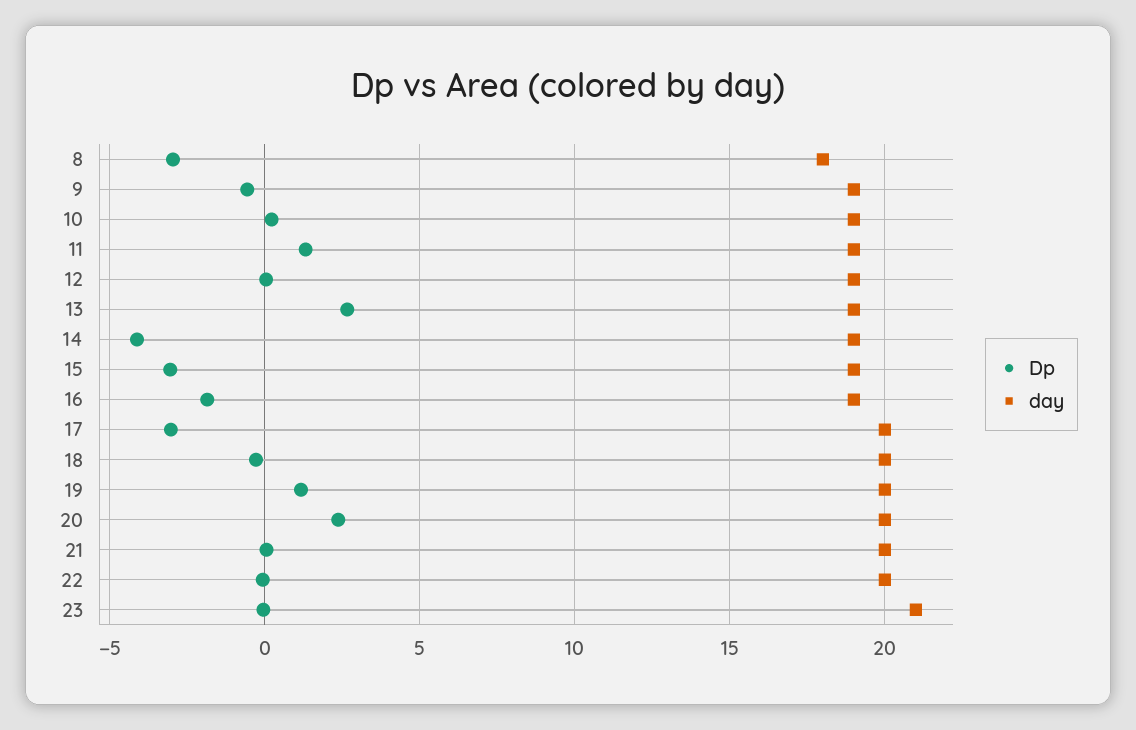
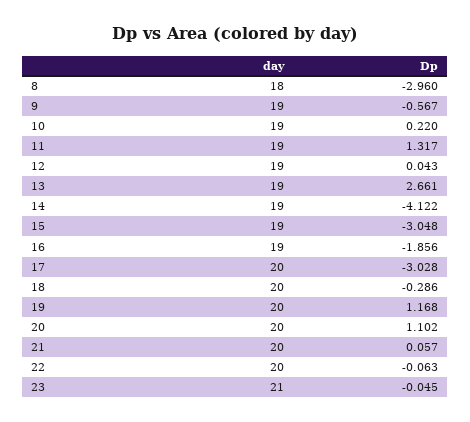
  {
    "Dp": {
      "8": -2.96,
      "9": -0.567,
      "10": 0.22,
      "11": 1.317,
      "12": 0.043,
      "13": 2.661,
      "14": -4.122,
      "15": -3.048,
      "16": -1.856,
      "17": -3.028,
      "18": -0.286,
      "19": 1.168,
-     "20": 2.5,
+     "20": 1.102,
      "21": 0.057,
      "22": -0.063,
      "23": -0.045
    },
    "day": {
      "8": 18,
      "9": 19,
      "10": 19,
      "11": 19,
      "12": 19,
      "13": 19,
      "14": 19,
      "15": 19,
      "16": 19,
      "17": 20,
      "18": 20,
      "19": 20,
      "20": 20,
      "21": 20,
      "22": 20,
      "23": 21
    }
  }

